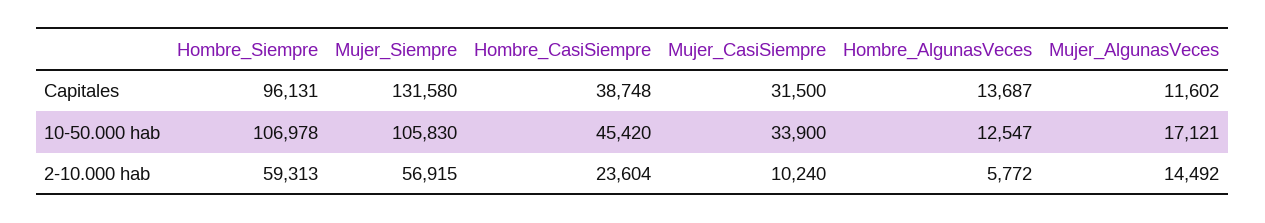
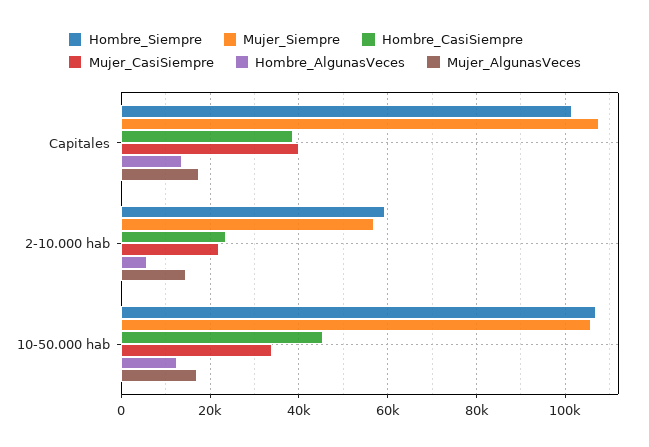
  {
    "Hombre_Siempre": {
-     "Capitales": 96131,
+     "Capitales": 102000,
      "10-50.000 hab": 106978,
      "2-10.000 hab": 59313
    },
    "Mujer_Siempre": {
-     "Capitales": 131580,
+     "Capitales": 108000,
      "10-50.000 hab": 105830,
      "2-10.000 hab": 56915
    },
    "Hombre_CasiSiempre": {
      "Capitales": 38748,
      "10-50.000 hab": 45420,
      "2-10.000 hab": 23604
    },
    "Mujer_CasiSiempre": {
-     "Capitales": 31500,
+     "Capitales": 40000,
      "10-50.000 hab": 33900,
-     "2-10.000 hab": 10240
+     "2-10.000 hab": 22000
    },
    "Hombre_AlgunasVeces": {
      "Capitales": 13687,
      "10-50.000 hab": 12547,
      "2-10.000 hab": 5772
    },
    "Mujer_AlgunasVeces": {
-     "Capitales": 11602,
+     "Capitales": 18000,
      "10-50.000 hab": 17121,
      "2-10.000 hab": 14492
    }
  }

